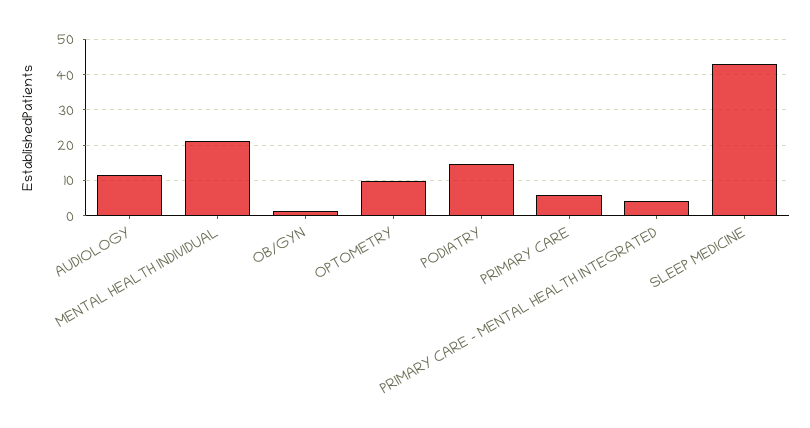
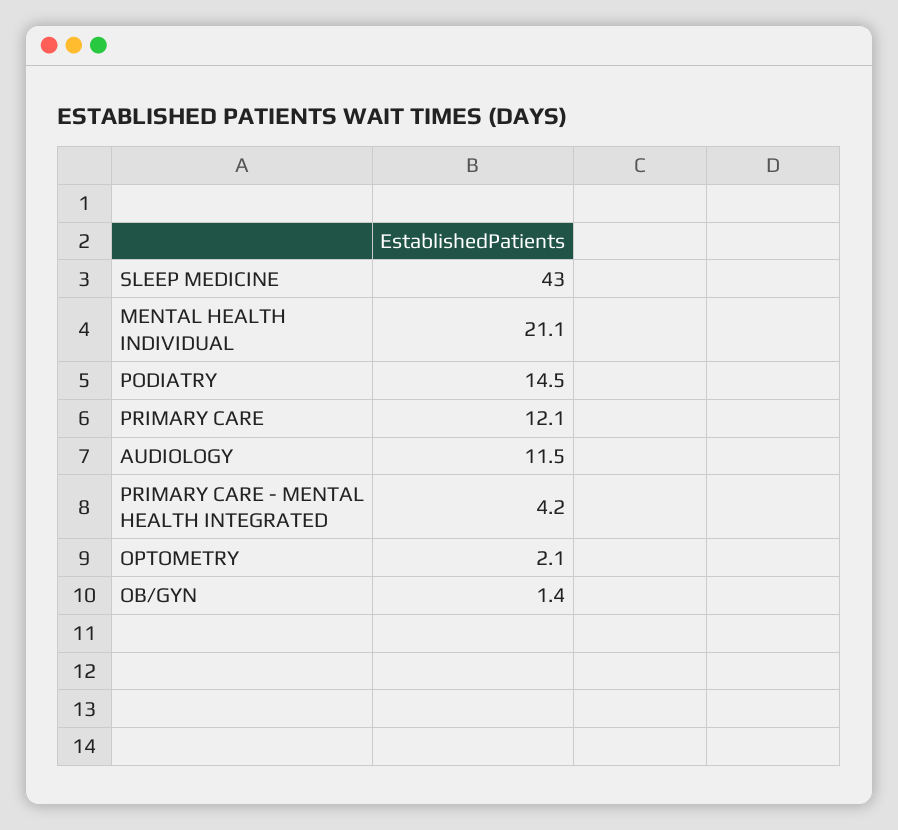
  {
    "AUDIOLOGY": 11.5,
    "MENTAL HEALTH INDIVIDUAL": 21.1,
    "OB/GYN": 1.4,
-   "OPTOMETRY": 10,
+   "OPTOMETRY": 2.1,
    "PODIATRY": 14.5,
-   "PRIMARY CARE": 6,
+   "PRIMARY CARE": 12.1,
    "PRIMARY CARE - MENTAL HEALTH INTEGRATED": 4.2,
    "SLEEP MEDICINE": 43
  }

